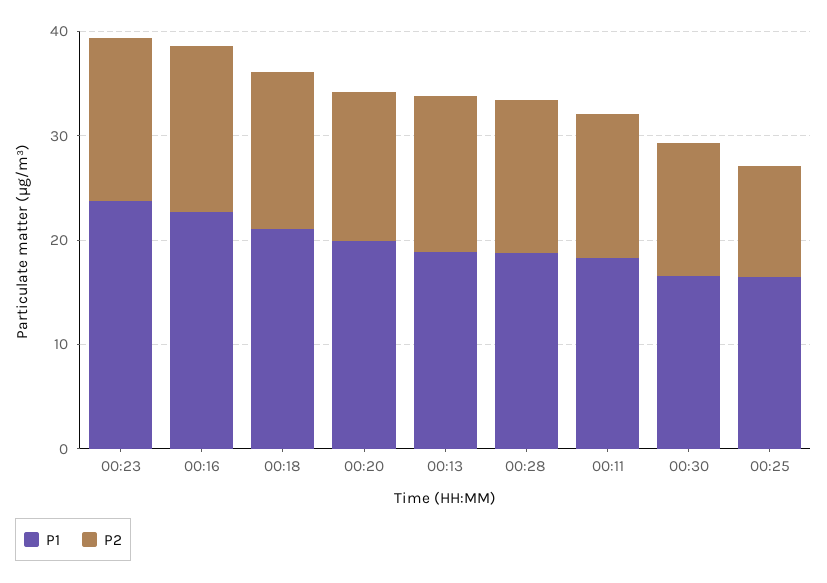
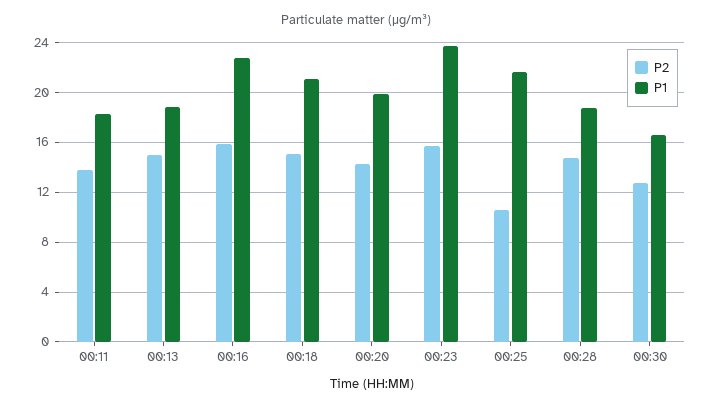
  {
    "P1": {
      "00:23": 23.5,
      "00:16": 22.5,
      "00:18": 21,
      "00:20": 20,
      "00:13": 19,
      "00:28": 18.5,
      "00:11": 18.5,
      "00:30": 16.5,
-     "00:25": 16
+     "00:25": 21.5
    },
    "P2": {
      "00:23": 15.5,
      "00:16": 16,
      "00:18": 15,
      "00:20": 14.5,
      "00:13": 15,
      "00:28": 14.5,
      "00:11": 14,
      "00:30": 12.5,
      "00:25": 10.5
    }
  }

